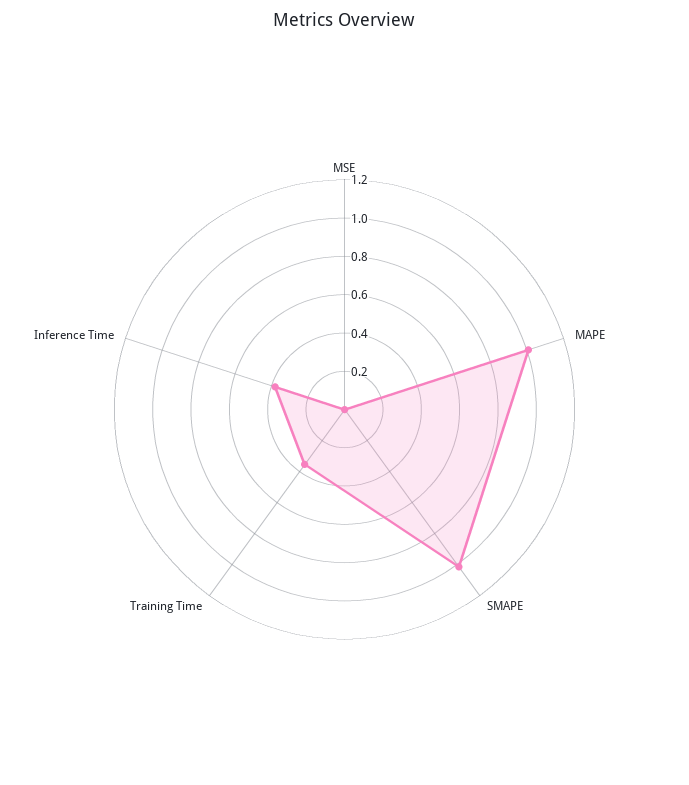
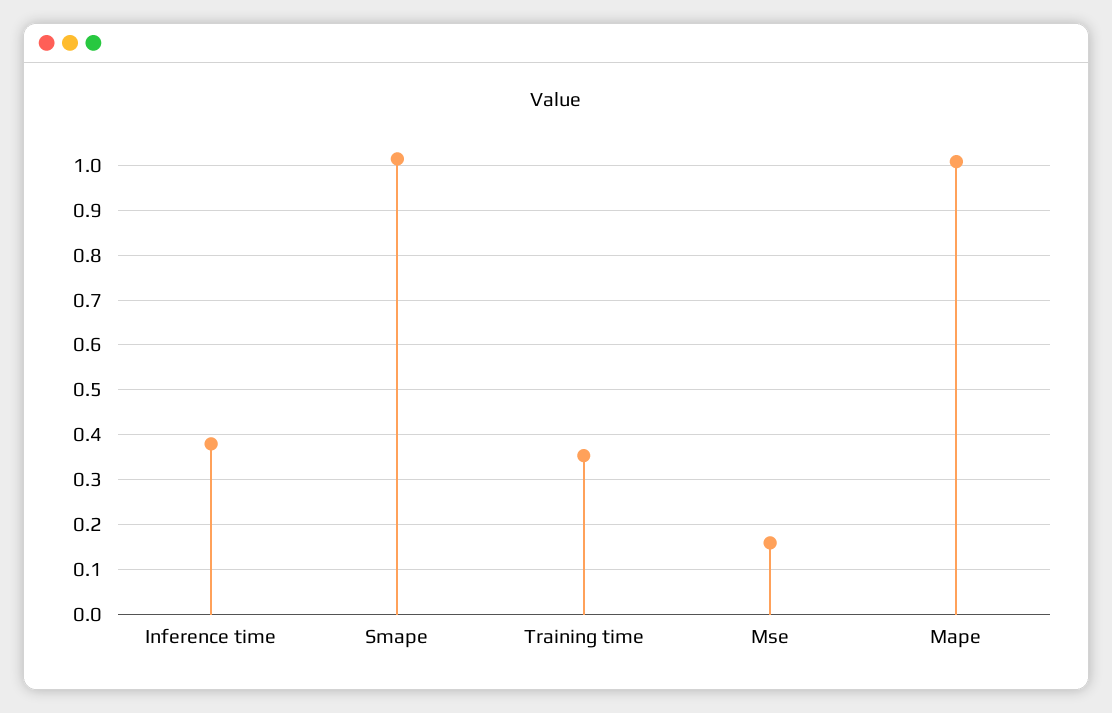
  {
-   "MSE": 0,
+   "MSE": 0.16,
    "MAPE": 1,
    "SMAPE": 1.02,
    "Training Time": 0.36,
    "Inference Time": 0.38
  }

